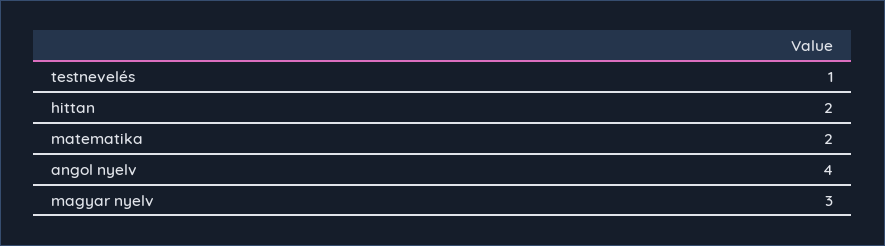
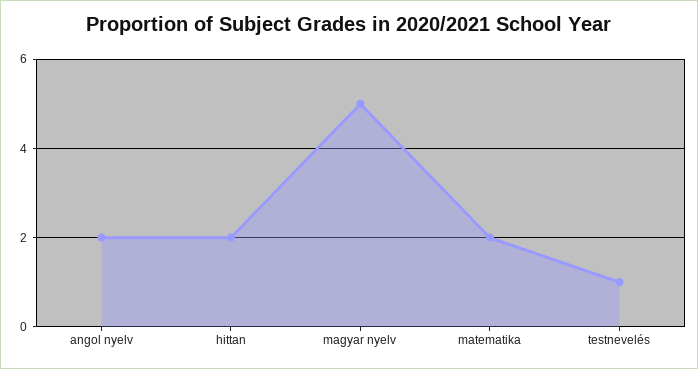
  {
    "testnevelés": 1,
    "hittan": 2,
    "matematika": 2,
-   "angol nyelv": 4,
+   "angol nyelv": 2,
-   "magyar nyelv": 3
+   "magyar nyelv": 5
  }

